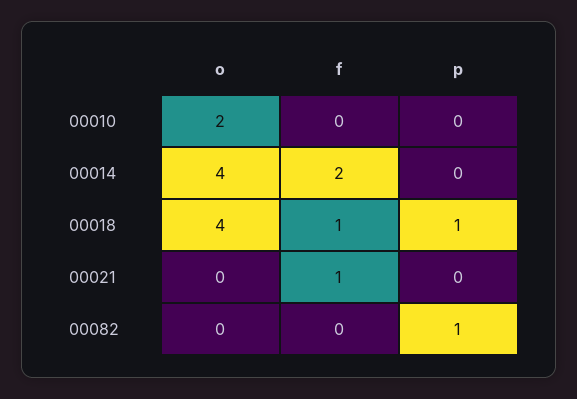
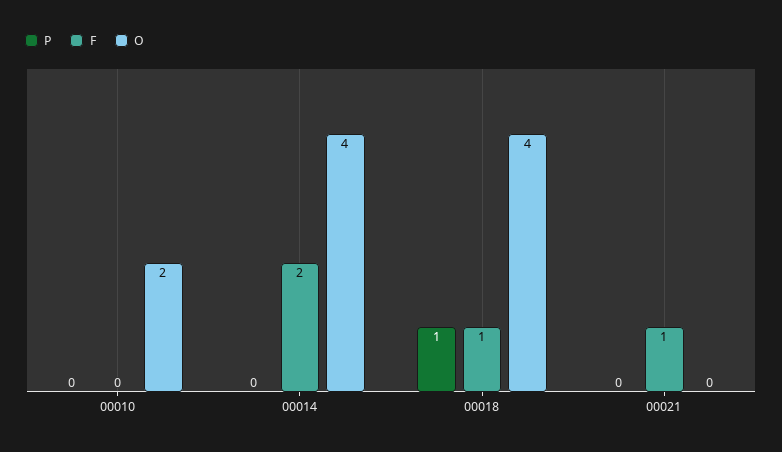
  {
    "o": {
      "00010": 2,
      "00014": 4,
      "00018": 4,
-     "00021": 0,
+     "00021": 0
-     "00082": 0
    },
    "f": {
      "00010": 0,
      "00014": 2,
      "00018": 1,
-     "00021": 1,
+     "00021": 1
-     "00082": 0
    },
    "p": {
      "00010": 0,
      "00014": 0,
      "00018": 1,
-     "00021": 0,
+     "00021": 0
-     "00082": 1
    }
  }

